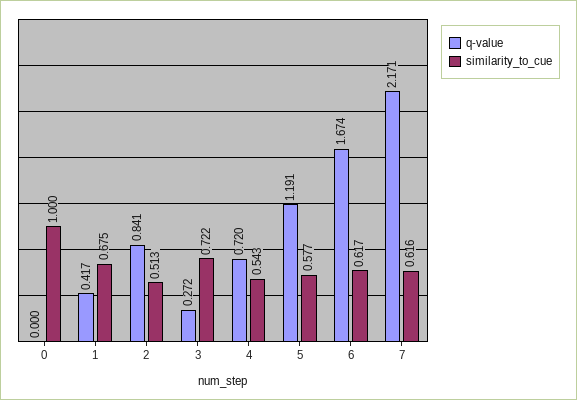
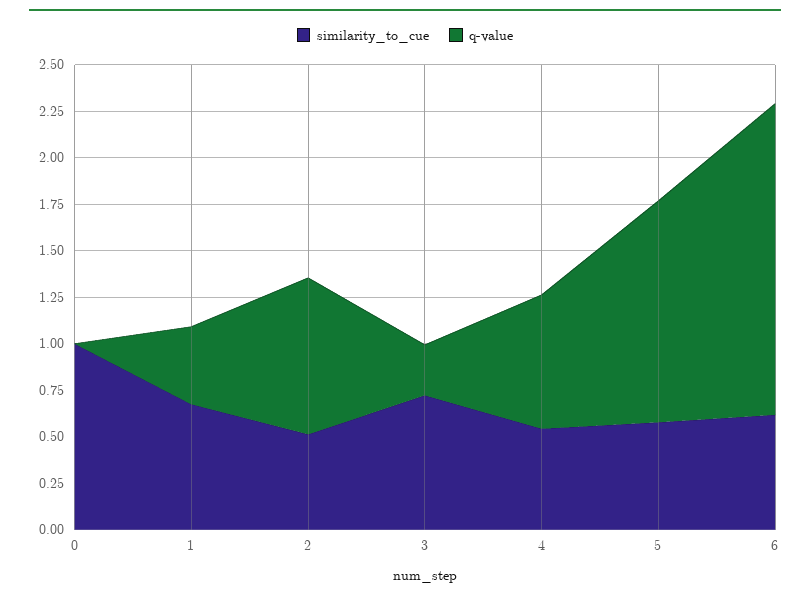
  {
    "q-value": {
      "0": 0,
      "1": 0.417,
      "2": 0.841,
      "3": 0.272,
      "4": 0.72,
      "5": 1.191,
-     "6": 1.674,
+     "6": 1.674
-     "7": 2.171
    },
    "similarity_to_cue": {
      "0": 1,
      "1": 0.675,
      "2": 0.513,
      "3": 0.722,
      "4": 0.543,
      "5": 0.577,
-     "6": 0.617,
+     "6": 0.617
-     "7": 0.616
    }
  }

